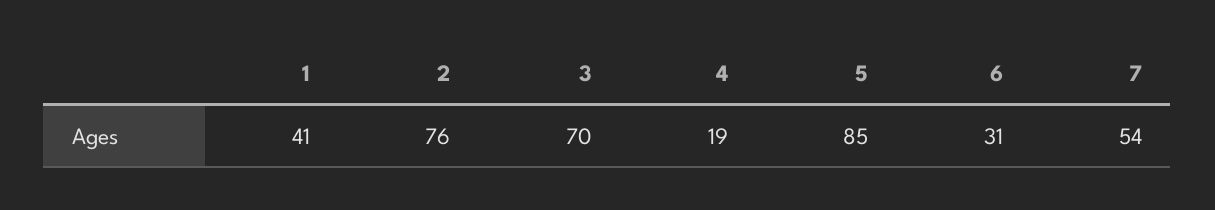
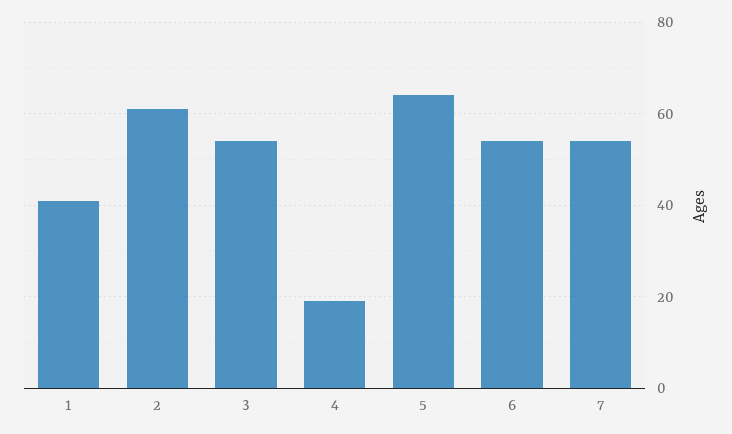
  {
    "1": 41,
-   "2": 76,
+   "2": 60,
-   "3": 70,
+   "3": 55,
    "4": 19,
-   "5": 85,
+   "5": 65,
-   "6": 31,
+   "6": 55,
    "7": 54
  }

